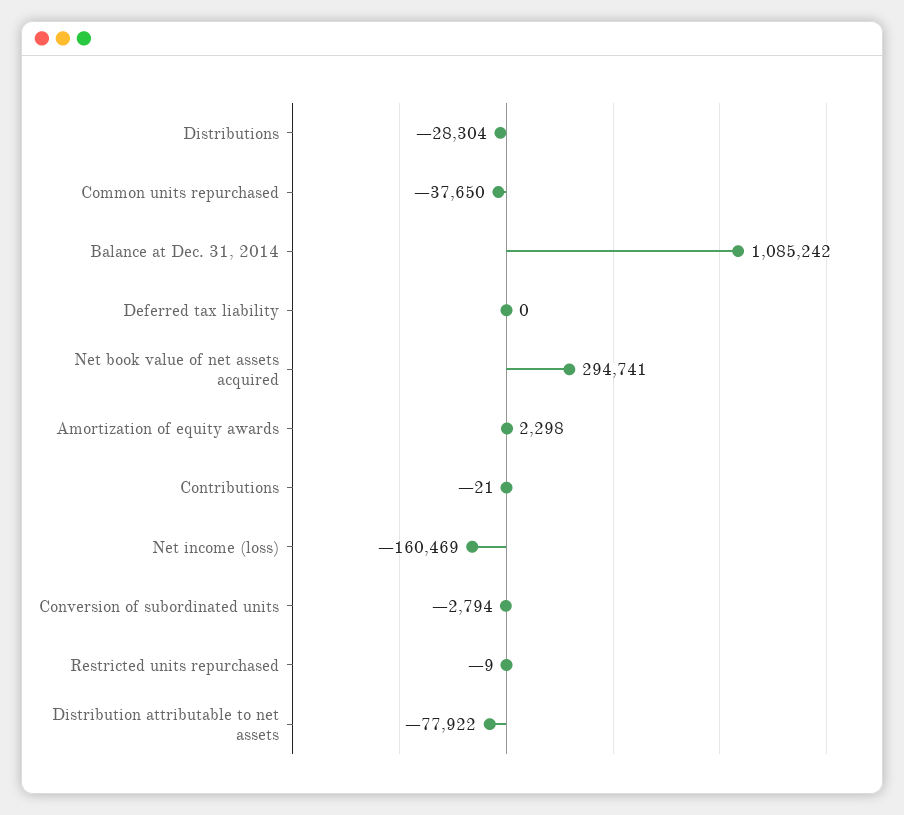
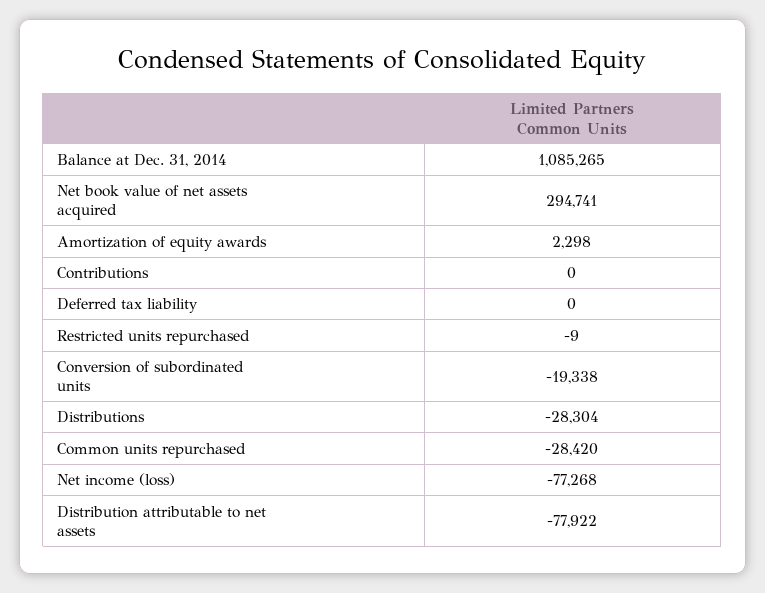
  {
    "Distributions": -28304,
-   "Common units repurchased": -37650,
+   "Common units repurchased": -28420,
-   "Balance at Dec. 31, 2014": 1085242,
+   "Balance at Dec. 31, 2014": 1085265,
    "Deferred tax liability": 0,
    "Net book value of net assets acquired": 294741,
    "Amortization of equity awards": 2298,
-   "Contributions": -21,
+   "Contributions": 0,
-   "Net income (loss)": -160469,
+   "Net income (loss)": -77268,
-   "Conversion of subordinated units": -2794,
+   "Conversion of subordinated units": -19338,
    "Restricted units repurchased": -9,
    "Distribution attributable to net assets": -77922
  }

